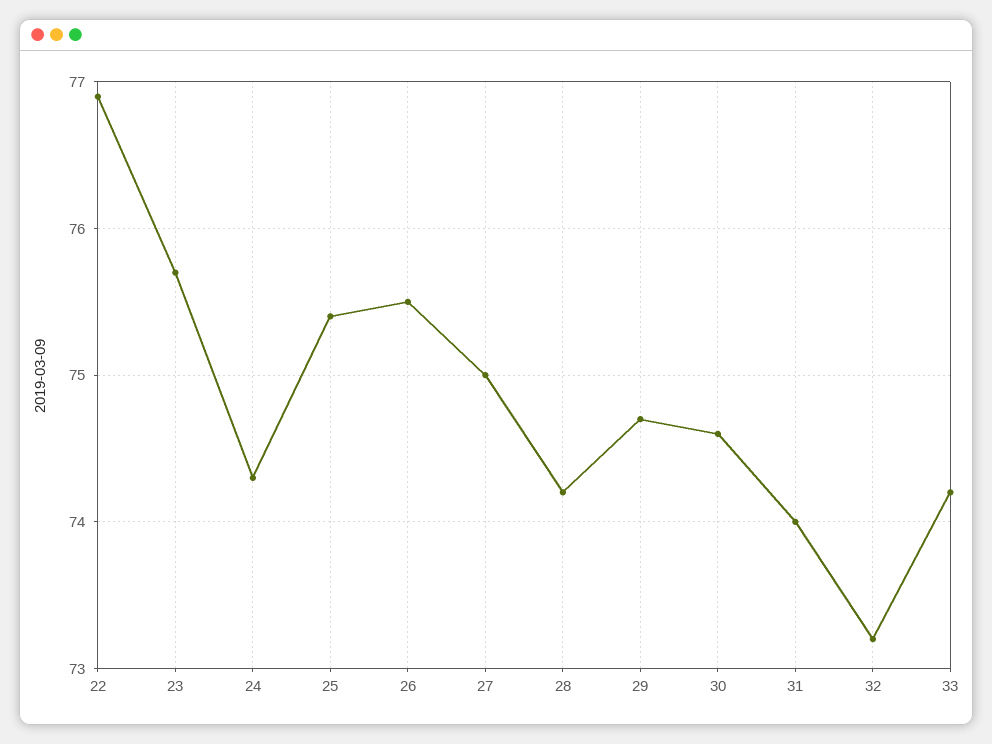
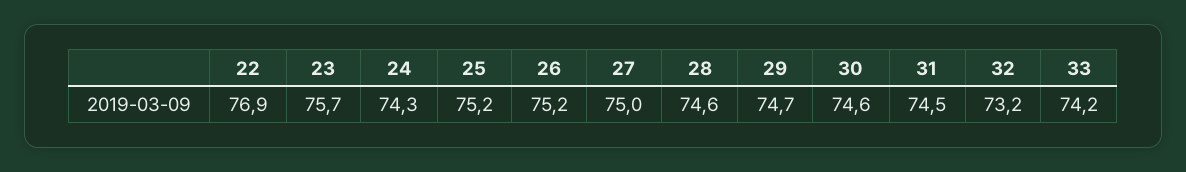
  {
    "22": 76.9,
    "23": 75.7,
    "24": 74.3,
-   "25": 75.4,
+   "25": 75.2,
-   "26": 75.5,
+   "26": 75.2,
    "27": 75,
-   "28": 74.2,
+   "28": 74.6,
    "29": 74.7,
    "30": 74.6,
-   "31": 74,
+   "31": 74.5,
    "32": 73.2,
    "33": 74.2
  }

